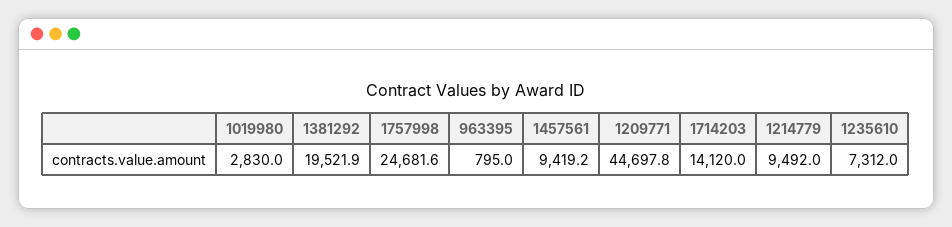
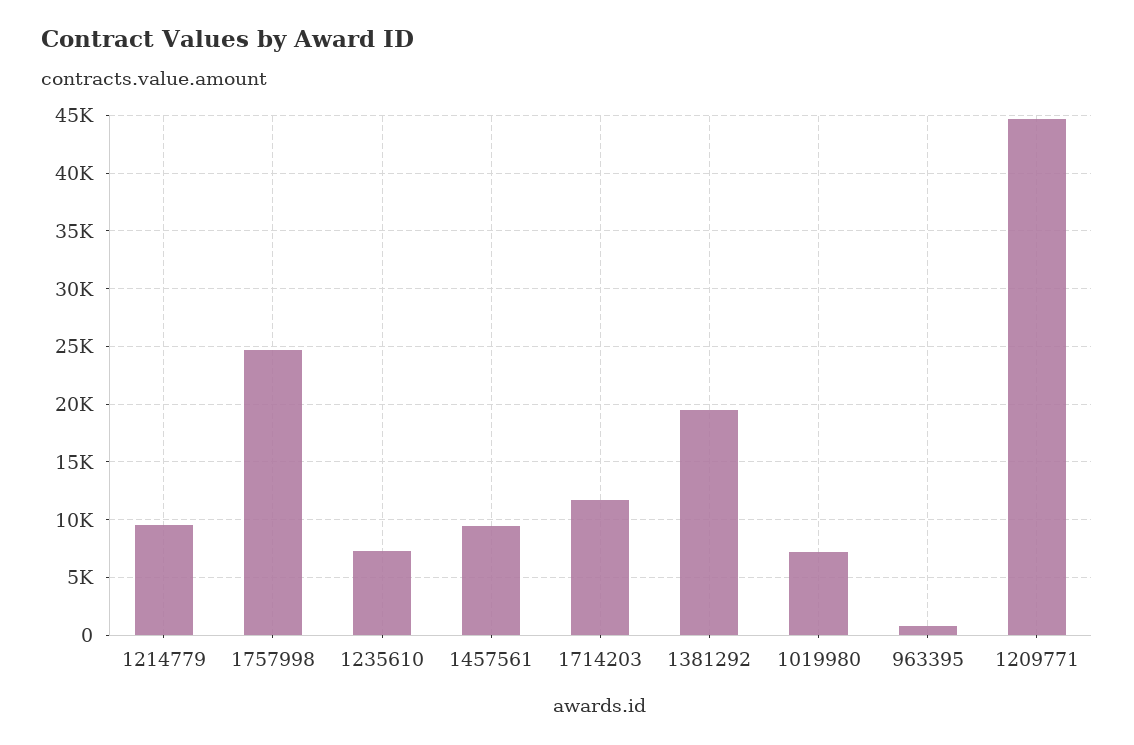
  {
-   "1019980": 2830,
+   "1019980": 7000,
    "1381292": 19521.9,
    "1757998": 24681.6,
    "963395": 795,
    "1457561": 9419.2,
    "1209771": 44697.8,
-   "1714203": 14120,
+   "1714203": 12000,
    "1214779": 9492,
    "1235610": 7312
  }

